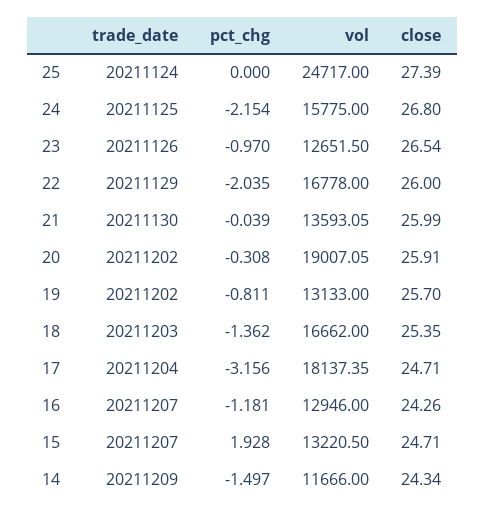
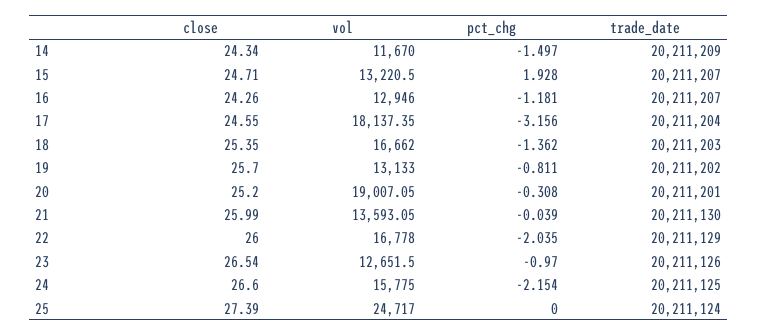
  {
    "trade_date": {
      "25": 20211124,
      "24": 20211125,
      "23": 20211126,
      "22": 20211129,
      "21": 20211130,
-     "20": 20211202,
+     "20": 20211201,
      "19": 20211202,
      "18": 20211203,
      "17": 20211204,
      "16": 20211207,
      "15": 20211207,
      "14": 20211209
    },
    "pct_chg": {
      "25": 0,
      "24": -2.154,
      "23": -0.97,
      "22": -2.035,
      "21": -0.039,
      "20": -0.308,
      "19": -0.811,
      "18": -1.362,
      "17": -3.156,
      "16": -1.181,
      "15": 1.928,
      "14": -1.497
    },
    "vol": {
      "25": 24717,
      "24": 15775,
      "23": 12651.5,
      "22": 16778,
      "21": 13593.05,
      "20": 19007.05,
      "19": 13133,
      "18": 16662,
      "17": 18137.35,
      "16": 12946,
      "15": 13220.5,
-     "14": 11666
+     "14": 11670
    },
    "close": {
      "25": 27.39,
-     "24": 26.8,
+     "24": 26.6,
      "23": 26.54,
      "22": 26,
      "21": 25.99,
-     "20": 25.91,
+     "20": 25.2,
      "19": 25.7,
      "18": 25.35,
-     "17": 24.71,
+     "17": 24.55,
      "16": 24.26,
      "15": 24.71,
      "14": 24.34
    }
  }

